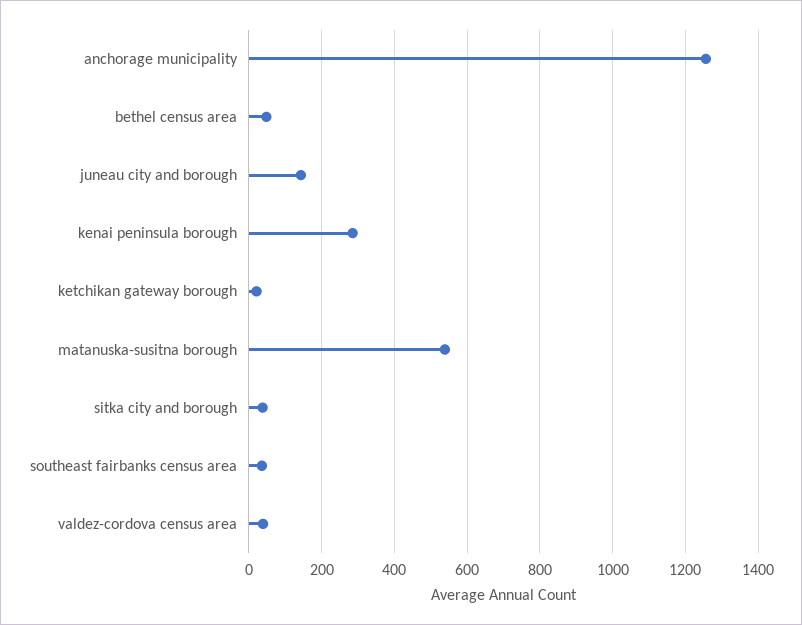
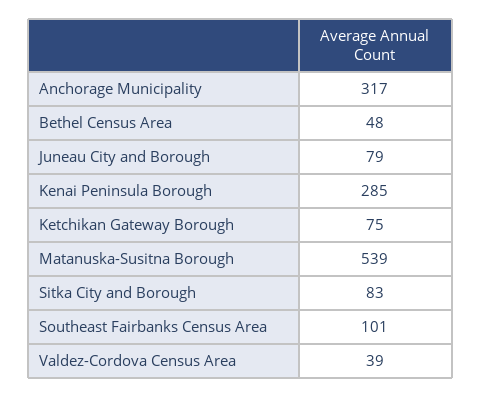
  {
-   "anchorage municipality": 1260,
+   "anchorage municipality": 317,
    "bethel census area": 48,
-   "juneau city and borough": 140,
+   "juneau city and borough": 79,
    "kenai peninsula borough": 285,
-   "ketchikan gateway borough": 20,
+   "ketchikan gateway borough": 75,
    "matanuska-susitna borough": 539,
-   "sitka city and borough": 40,
+   "sitka city and borough": 83,
-   "southeast fairbanks census area": 40,
+   "southeast fairbanks census area": 101,
    "valdez-cordova census area": 39
  }

